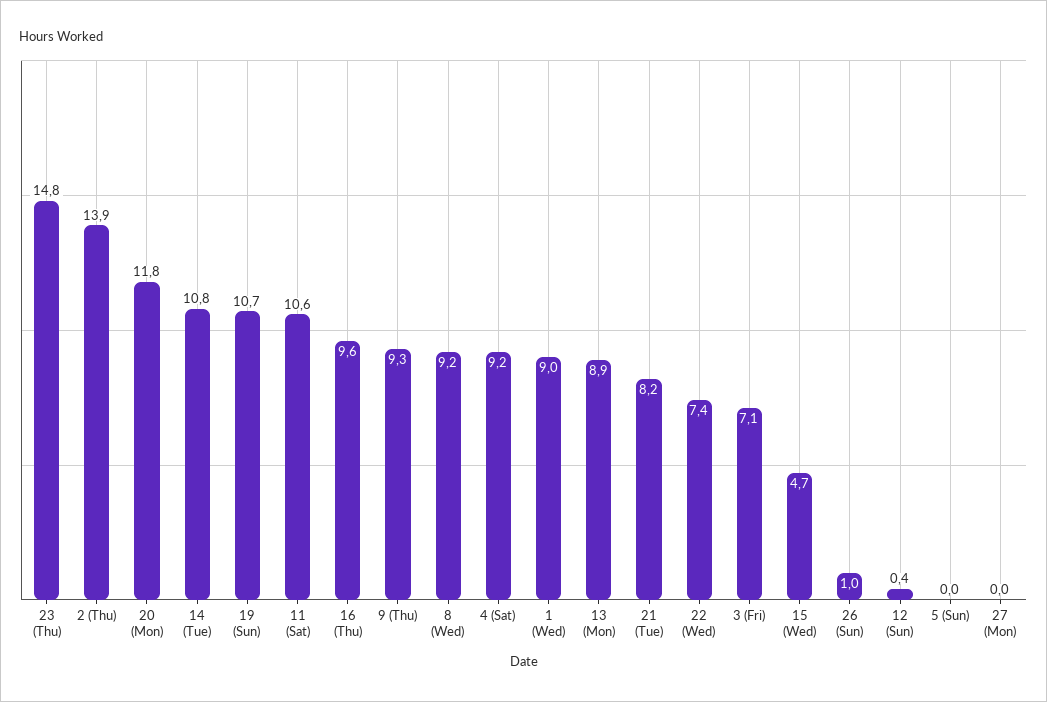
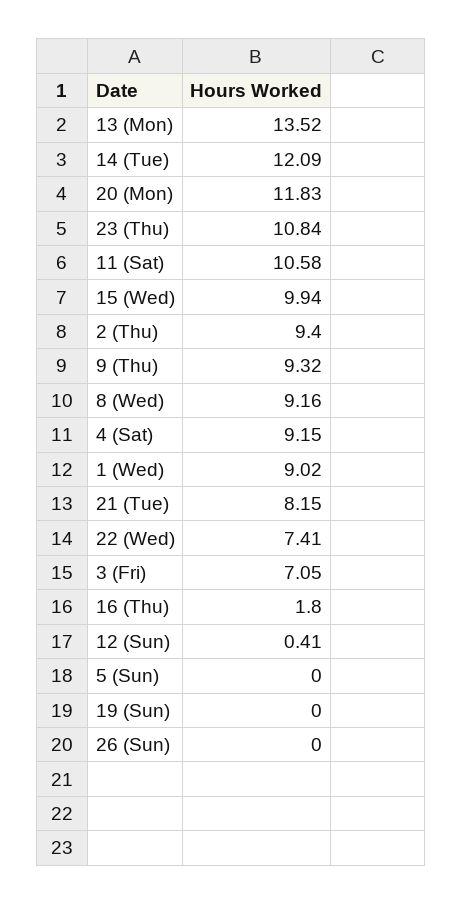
  {
-   "23 (Thu)": 14.8,
+   "23 (Thu)": 10.84,
-   "2 (Thu)": 13.9,
+   "2 (Thu)": 9.4,
    "20 (Mon)": 11.83,
-   "14 (Tue)": 10.8,
+   "14 (Tue)": 12.09,
-   "19 (Sun)": 10.7,
+   "19 (Sun)": 0,
    "11 (Sat)": 10.58,
-   "16 (Thu)": 9.6,
+   "16 (Thu)": 1.8,
    "9 (Thu)": 9.32,
    "8 (Wed)": 9.16,
    "4 (Sat)": 9.15,
    "1 (Wed)": 9.02,
-   "13 (Mon)": 8.9,
+   "13 (Mon)": 13.52,
    "21 (Tue)": 8.15,
    "22 (Wed)": 7.41,
    "3 (Fri)": 7.05,
-   "15 (Wed)": 4.7,
+   "15 (Wed)": 9.94,
-   "26 (Sun)": 1,
+   "26 (Sun)": 0,
    "12 (Sun)": 0.41,
-   "5 (Sun)": 0,
+   "5 (Sun)": 0
-   "27 (Mon)": 0
  }

